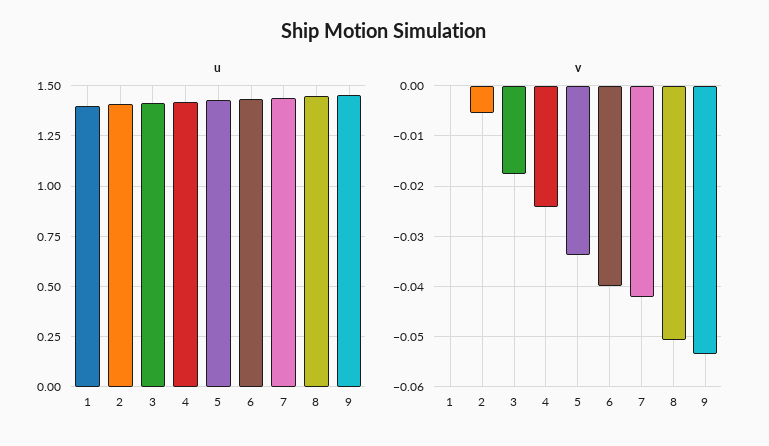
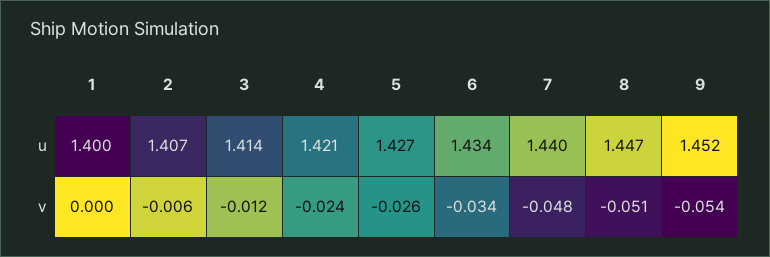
  {
    "u": {
      "1": 1.4,
      "2": 1.407,
      "3": 1.414,
      "4": 1.421,
      "5": 1.427,
      "6": 1.434,
      "7": 1.44,
      "8": 1.447,
      "9": 1.452
    },
    "v": {
      "1": 0,
      "2": -0.006,
-     "3": -0.018,
+     "3": -0.012,
      "4": -0.024,
-     "5": -0.034,
+     "5": -0.026,
-     "6": -0.04,
+     "6": -0.034,
-     "7": -0.042,
+     "7": -0.048,
      "8": -0.051,
      "9": -0.054
    }
  }

